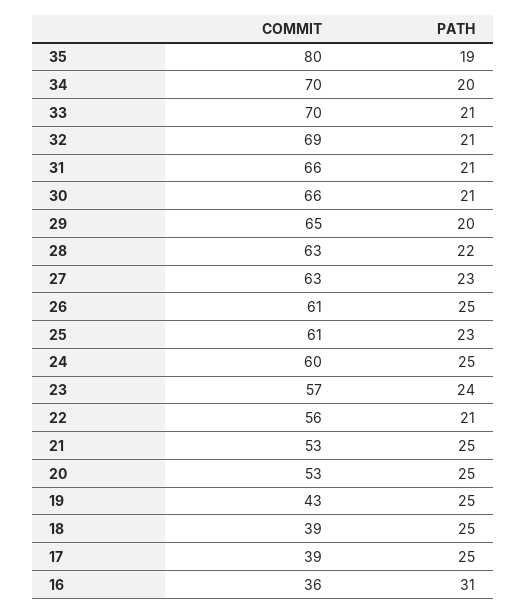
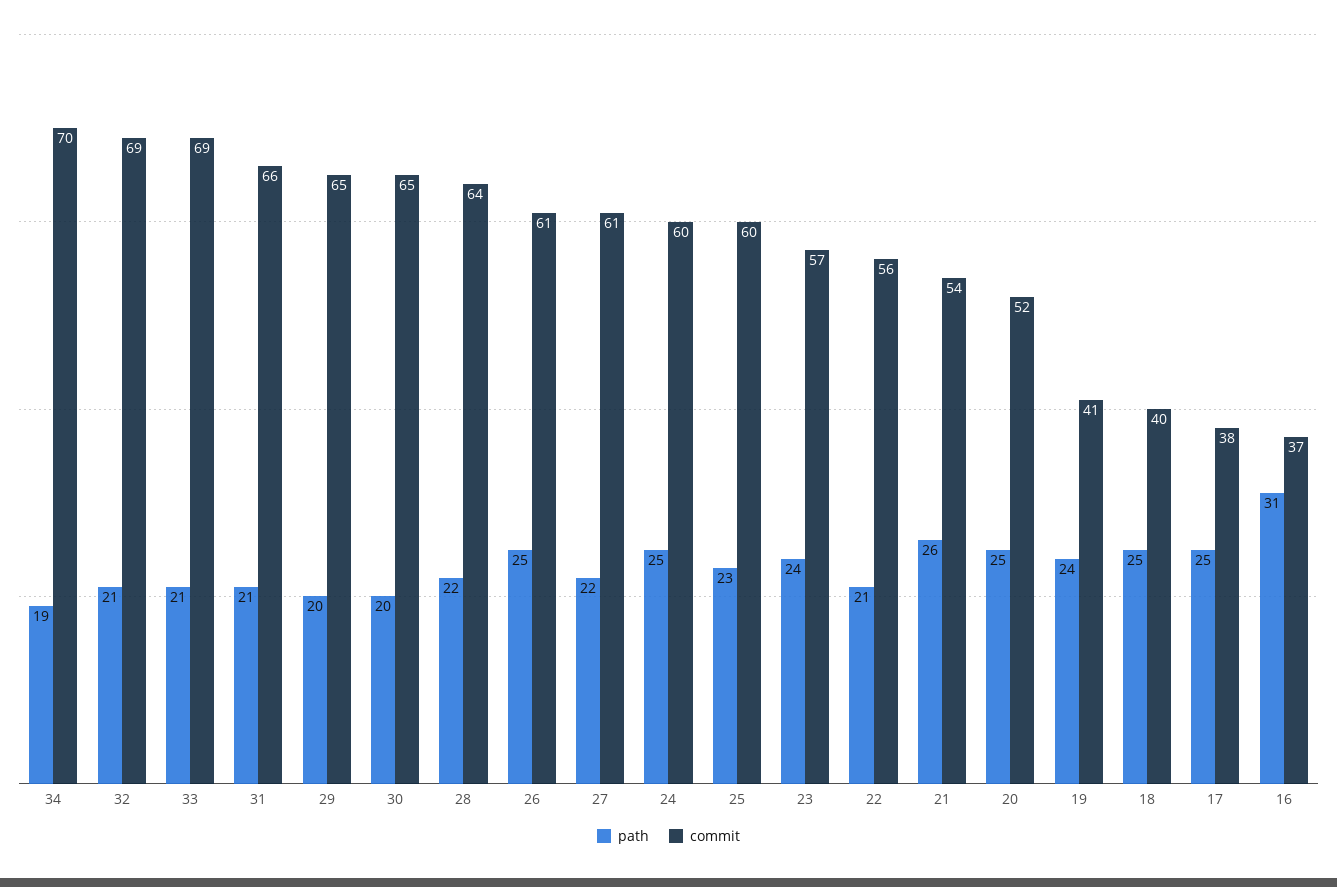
  {
    "COMMIT": {
-     "35": 80,
      "34": 70,
-     "33": 70,
+     "33": 69,
      "32": 69,
      "31": 66,
-     "30": 66,
+     "30": 65,
      "29": 65,
-     "28": 63,
+     "28": 64,
-     "27": 63,
+     "27": 61,
      "26": 61,
-     "25": 61,
+     "25": 60,
      "24": 60,
      "23": 57,
      "22": 56,
-     "21": 53,
+     "21": 54,
-     "20": 53,
+     "20": 52,
-     "19": 43,
+     "19": 41,
-     "18": 39,
+     "18": 40,
-     "17": 39,
+     "17": 38,
-     "16": 36
+     "16": 37
    },
    "PATH": {
-     "35": 19,
-     "34": 20,
+     "34": 19,
      "33": 21,
      "32": 21,
      "31": 21,
-     "30": 21,
+     "30": 20,
      "29": 20,
      "28": 22,
-     "27": 23,
+     "27": 22,
      "26": 25,
      "25": 23,
      "24": 25,
      "23": 24,
      "22": 21,
-     "21": 25,
+     "21": 26,
      "20": 25,
-     "19": 25,
+     "19": 24,
      "18": 25,
      "17": 25,
      "16": 31
    }
  }

